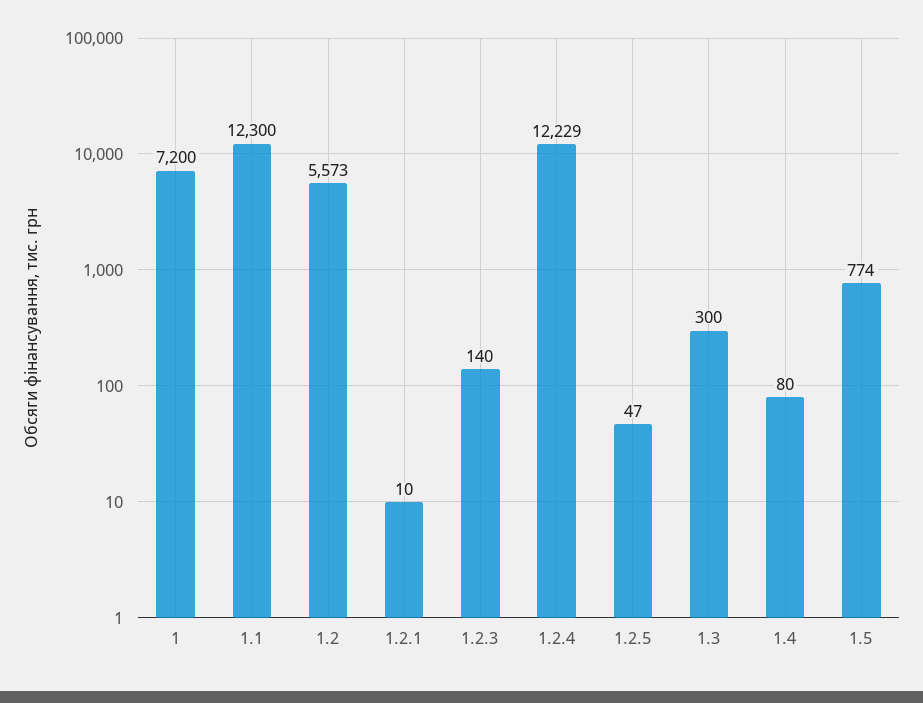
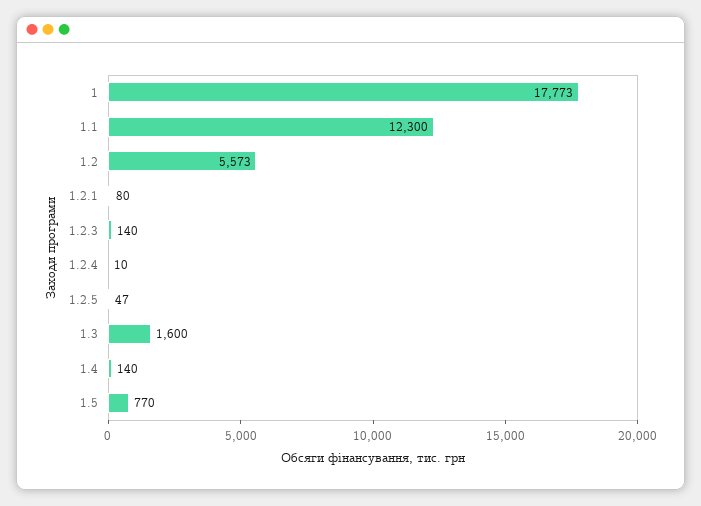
  {
-   "1": 7200,
+   "1": 17773,
    "1.1": 12300,
    "1.2": 5573,
-   "1.2.1": 10,
+   "1.2.1": 80,
    "1.2.3": 140,
-   "1.2.4": 12229,
+   "1.2.4": 10,
    "1.2.5": 47,
-   "1.3": 300,
+   "1.3": 1600,
-   "1.4": 80,
+   "1.4": 140,
-   "1.5": 774
+   "1.5": 770
  }

